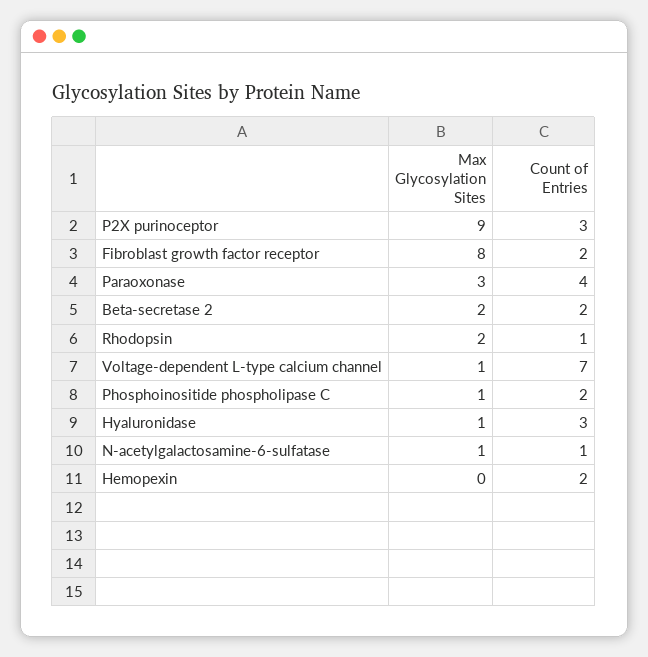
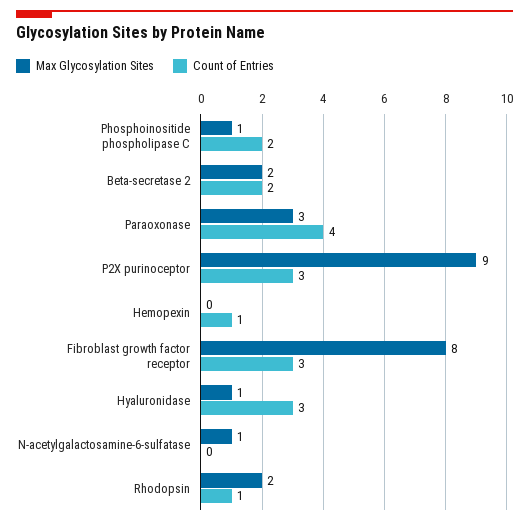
  {
    "Max Glycosylation Sites": {
      "P2X purinoceptor": 9,
      "Fibroblast growth factor receptor": 8,
      "Paraoxonase": 3,
      "Beta-secretase 2": 2,
      "Rhodopsin": 2,
-     "Voltage-dependent L-type calcium channel": 1,
      "Phosphoinositide phospholipase C": 1,
      "Hyaluronidase": 1,
      "N-acetylgalactosamine-6-sulfatase": 1,
      "Hemopexin": 0
    },
    "Count of Entries": {
      "P2X purinoceptor": 3,
-     "Fibroblast growth factor receptor": 2,
+     "Fibroblast growth factor receptor": 3,
      "Paraoxonase": 4,
      "Beta-secretase 2": 2,
      "Rhodopsin": 1,
-     "Voltage-dependent L-type calcium channel": 7,
      "Phosphoinositide phospholipase C": 2,
      "Hyaluronidase": 3,
-     "N-acetylgalactosamine-6-sulfatase": 1,
+     "N-acetylgalactosamine-6-sulfatase": 0,
-     "Hemopexin": 2
+     "Hemopexin": 1
    }
  }

